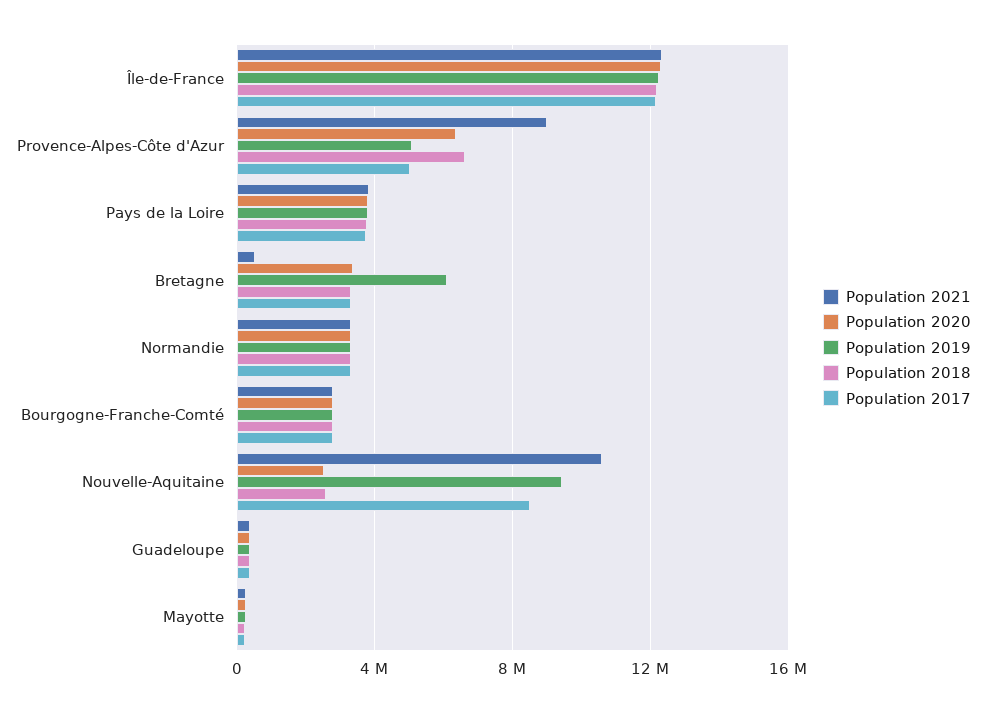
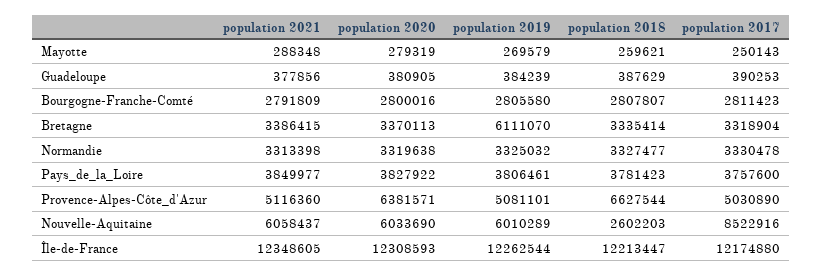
  {
    "Population 2021": {
      "Île-de-France": 12348605,
-     "Provence-Alpes-Côte d'Azur": 9000000,
+     "Provence-Alpes-Côte d'Azur": 5116360,
      "Pays de la Loire": 3849977,
-     "Bretagne": 500000,
+     "Bretagne": 3386415,
      "Normandie": 3313398,
      "Bourgogne-Franche-Comté": 2791809,
-     "Nouvelle-Aquitaine": 10500000,
+     "Nouvelle-Aquitaine": 6058437,
      "Guadeloupe": 377856,
      "Mayotte": 288348
    },
    "Population 2020": {
      "Île-de-France": 12308593,
      "Provence-Alpes-Côte d'Azur": 6381571,
      "Pays de la Loire": 3827922,
      "Bretagne": 3370113,
      "Normandie": 3319638,
      "Bourgogne-Franche-Comté": 2800016,
-     "Nouvelle-Aquitaine": 2500000,
+     "Nouvelle-Aquitaine": 6033690,
      "Guadeloupe": 380905,
      "Mayotte": 279319
    },
    "Population 2019": {
      "Île-de-France": 12262544,
      "Provence-Alpes-Côte d'Azur": 5081101,
      "Pays de la Loire": 3806461,
      "Bretagne": 6111070,
      "Normandie": 3325032,
      "Bourgogne-Franche-Comté": 2805580,
-     "Nouvelle-Aquitaine": 9500000,
+     "Nouvelle-Aquitaine": 6010289,
      "Guadeloupe": 384239,
      "Mayotte": 269579
    },
    "Population 2018": {
      "Île-de-France": 12213447,
      "Provence-Alpes-Côte d'Azur": 6627544,
      "Pays de la Loire": 3781423,
      "Bretagne": 3335414,
      "Normandie": 3327477,
      "Bourgogne-Franche-Comté": 2807807,
      "Nouvelle-Aquitaine": 2602203,
      "Guadeloupe": 387629,
      "Mayotte": 259621
    },
    "Population 2017": {
      "Île-de-France": 12174880,
      "Provence-Alpes-Côte d'Azur": 5030890,
      "Pays de la Loire": 3757600,
      "Bretagne": 3318904,
      "Normandie": 3330478,
      "Bourgogne-Franche-Comté": 2811423,
      "Nouvelle-Aquitaine": 8522916,
      "Guadeloupe": 390253,
      "Mayotte": 250143
    }
  }

